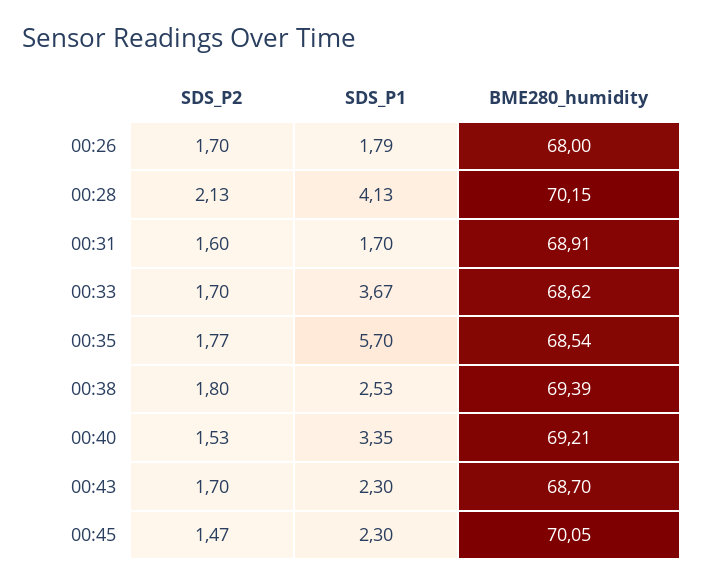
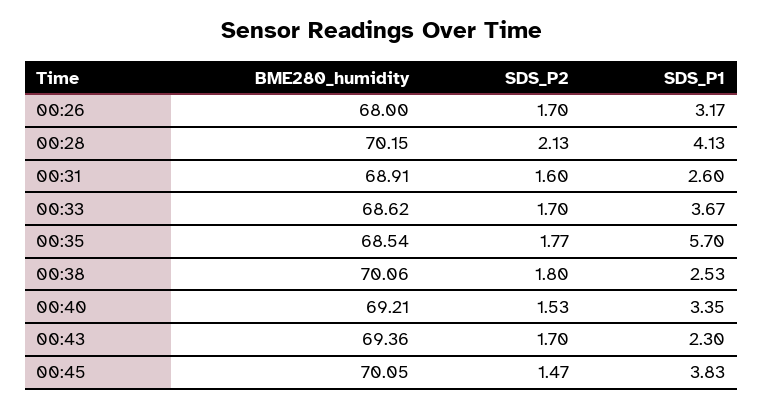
  {
    "SDS_P2": {
      "00:26": 1.7,
      "00:28": 2.13,
      "00:31": 1.6,
      "00:33": 1.7,
      "00:35": 1.77,
      "00:38": 1.8,
      "00:40": 1.53,
      "00:43": 1.7,
      "00:45": 1.47
    },
    "SDS_P1": {
-     "00:26": 1.79,
+     "00:26": 3.17,
      "00:28": 4.13,
-     "00:31": 1.7,
+     "00:31": 2.6,
      "00:33": 3.67,
      "00:35": 5.7,
      "00:38": 2.53,
      "00:40": 3.35,
      "00:43": 2.3,
-     "00:45": 2.3
+     "00:45": 3.83
    },
    "BME280_humidity": {
      "00:26": 68,
      "00:28": 70.15,
      "00:31": 68.91,
      "00:33": 68.62,
      "00:35": 68.54,
-     "00:38": 69.39,
+     "00:38": 70.06,
      "00:40": 69.21,
-     "00:43": 68.7,
+     "00:43": 69.36,
      "00:45": 70.05
    }
  }

